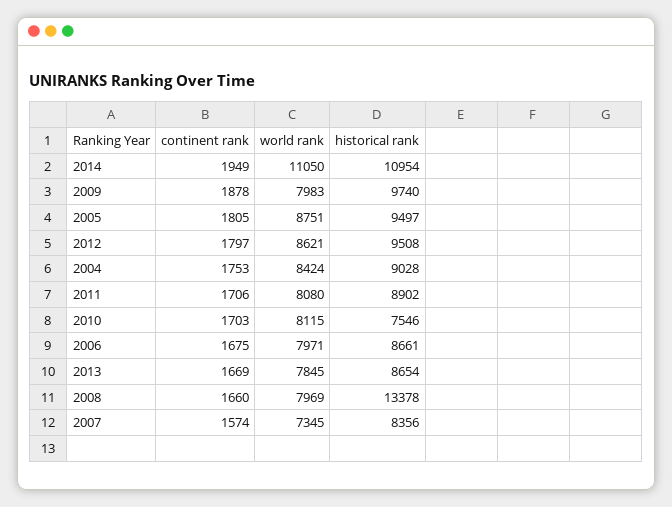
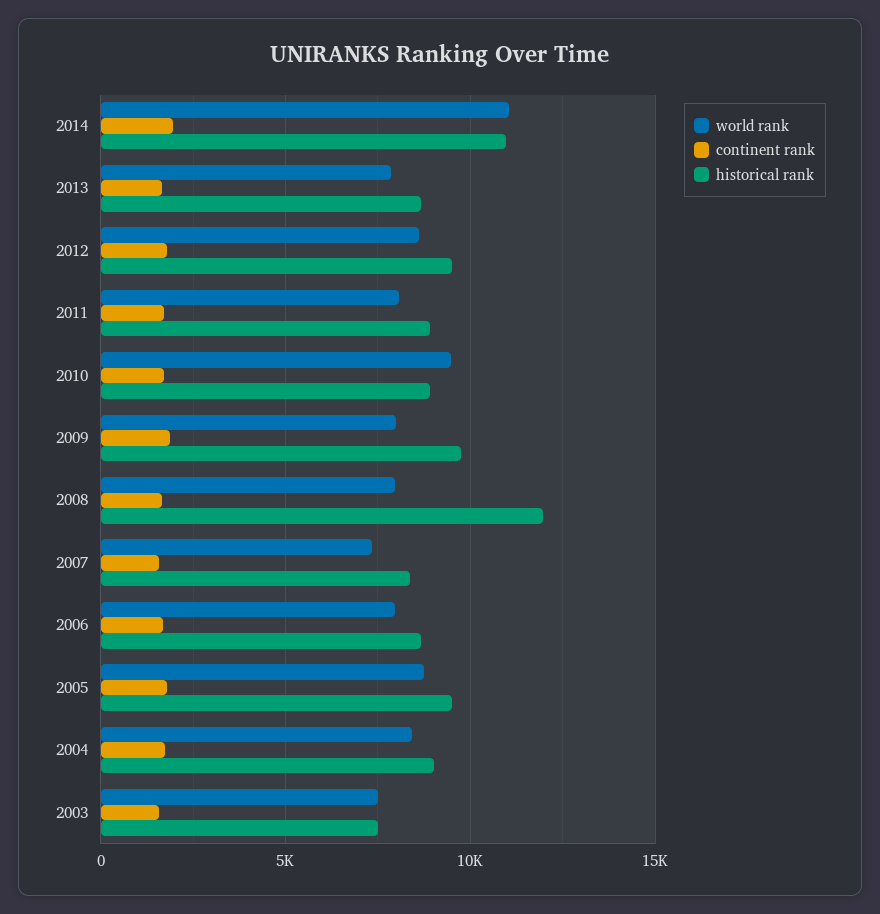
  {
    "continent rank": {
      "2014": 1949,
      "2009": 1878,
      "2005": 1805,
      "2012": 1797,
      "2004": 1753,
      "2011": 1706,
      "2010": 1703,
      "2006": 1675,
      "2013": 1669,
      "2008": 1660,
-     "2007": 1574
+     "2007": 1574,
+     "2003": 1500
    },
    "world rank": {
      "2014": 11050,
      "2009": 7983,
      "2005": 8751,
      "2012": 8621,
      "2004": 8424,
      "2011": 8080,
-     "2010": 8115,
+     "2010": 9500,
      "2006": 7971,
      "2013": 7845,
      "2008": 7969,
-     "2007": 7345
+     "2007": 7345,
+     "2003": 7500
    },
    "historical rank": {
      "2014": 10954,
      "2009": 9740,
      "2005": 9497,
      "2012": 9508,
      "2004": 9028,
      "2011": 8902,
-     "2010": 7546,
+     "2010": 9000,
      "2006": 8661,
      "2013": 8654,
-     "2008": 13378,
+     "2008": 12000,
-     "2007": 8356
+     "2007": 8356,
+     "2003": 7500
    }
  }

